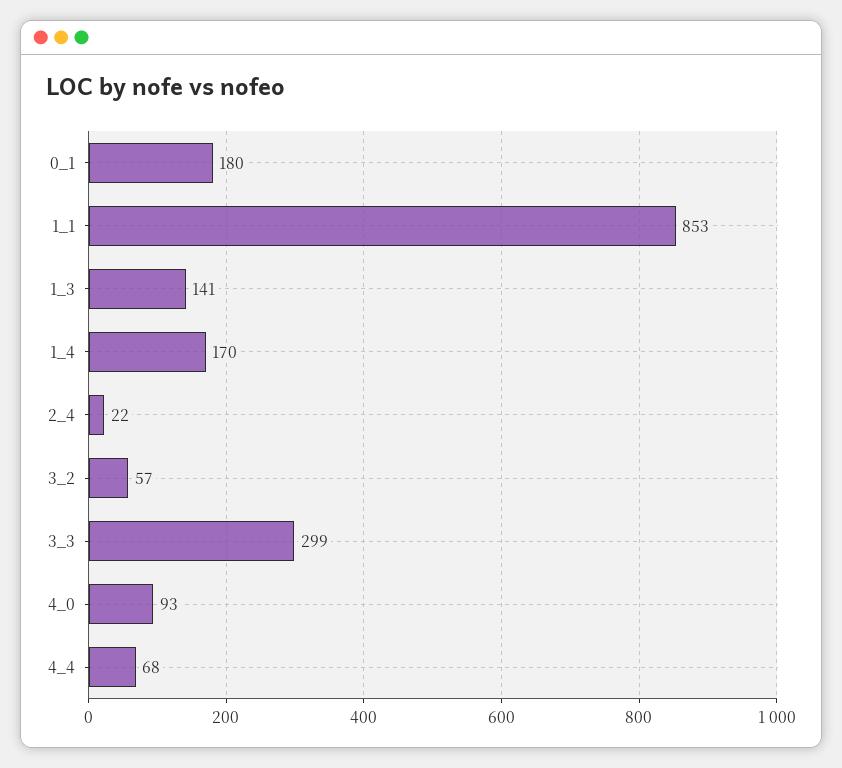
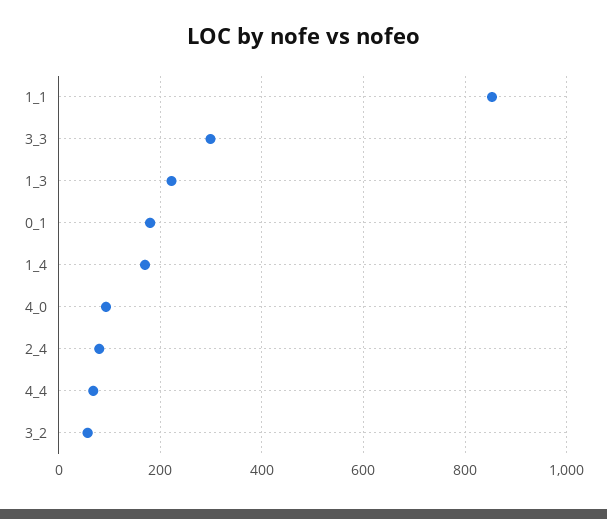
  {
    "0_1": 180,
    "1_1": 853,
-   "1_3": 141,
+   "1_3": 220,
    "1_4": 170,
-   "2_4": 22,
+   "2_4": 80,
    "3_2": 57,
    "3_3": 299,
    "4_0": 93,
    "4_4": 68
  }

